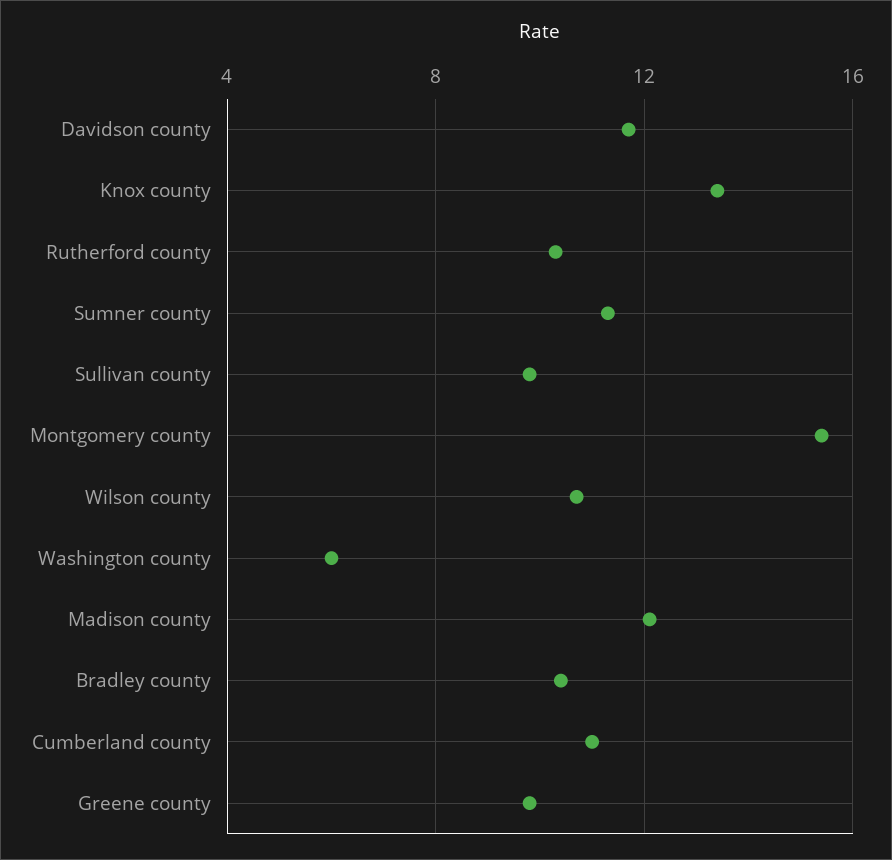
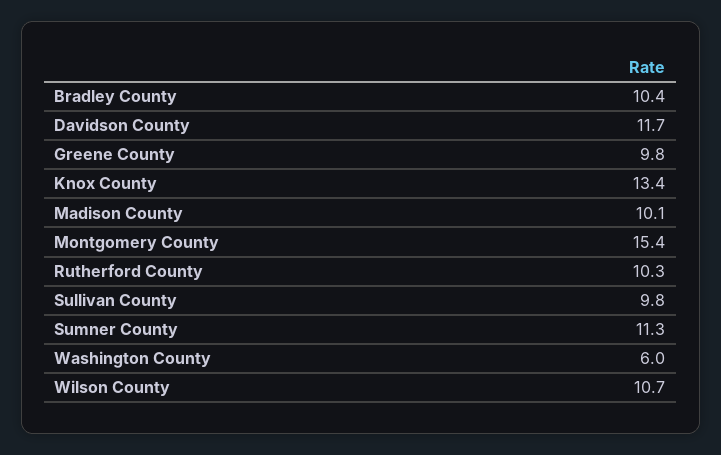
  {
    "Davidson county": 11.7,
    "Knox county": 13.4,
    "Rutherford county": 10.3,
    "Sumner county": 11.3,
    "Sullivan county": 9.8,
    "Montgomery county": 15.4,
    "Wilson county": 10.7,
    "Washington county": 6,
-   "Madison county": 12,
+   "Madison county": 10.1,
    "Bradley county": 10.4,
-   "Cumberland county": 11,
    "Greene county": 9.8
  }

